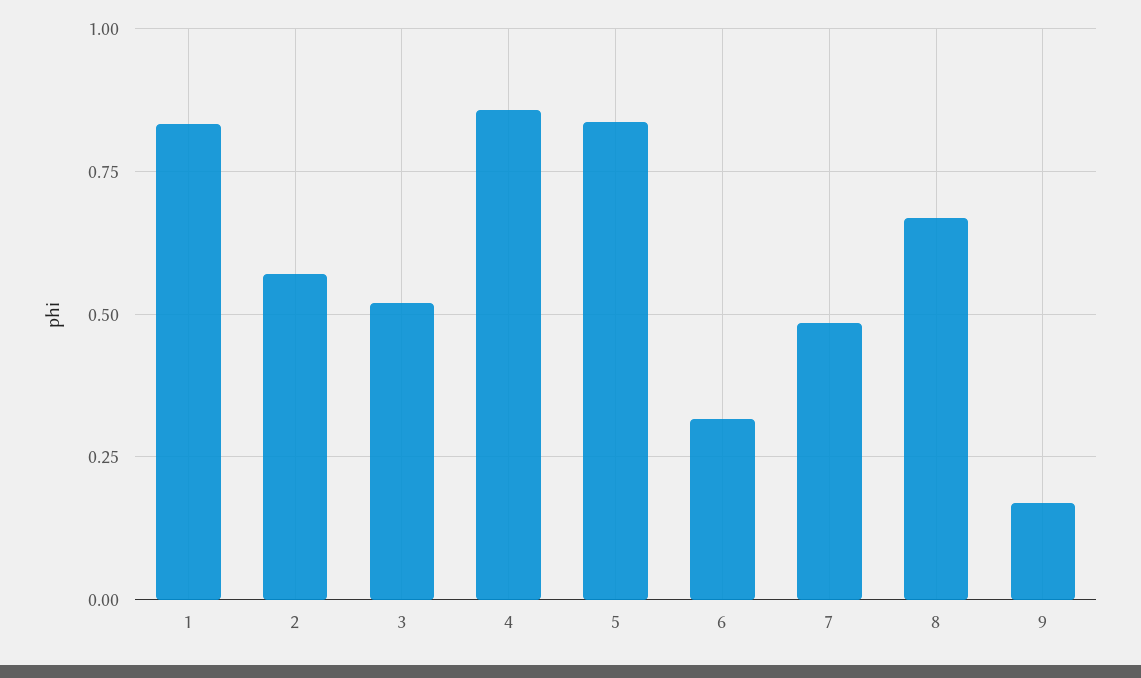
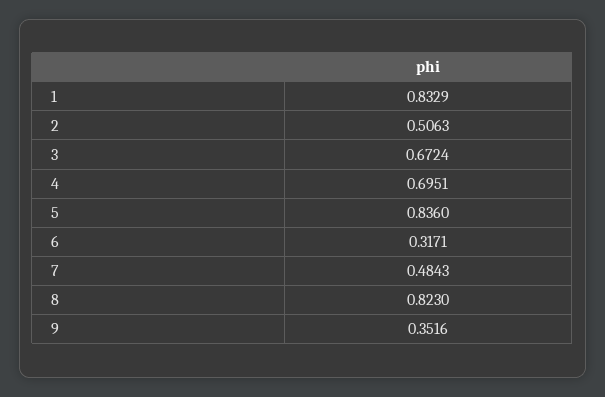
  {
    "1": 0.8329,
-   "2": 0.575,
+   "2": 0.5063,
-   "3": 0.525,
+   "3": 0.6724,
-   "4": 0.85,
+   "4": 0.6951,
    "5": 0.836,
    "6": 0.3171,
    "7": 0.4843,
-   "8": 0.675,
+   "8": 0.823,
-   "9": 0.175
+   "9": 0.3516
  }

